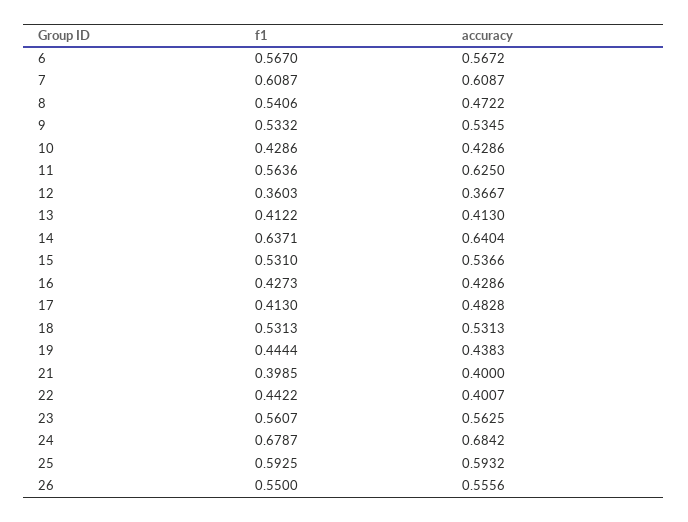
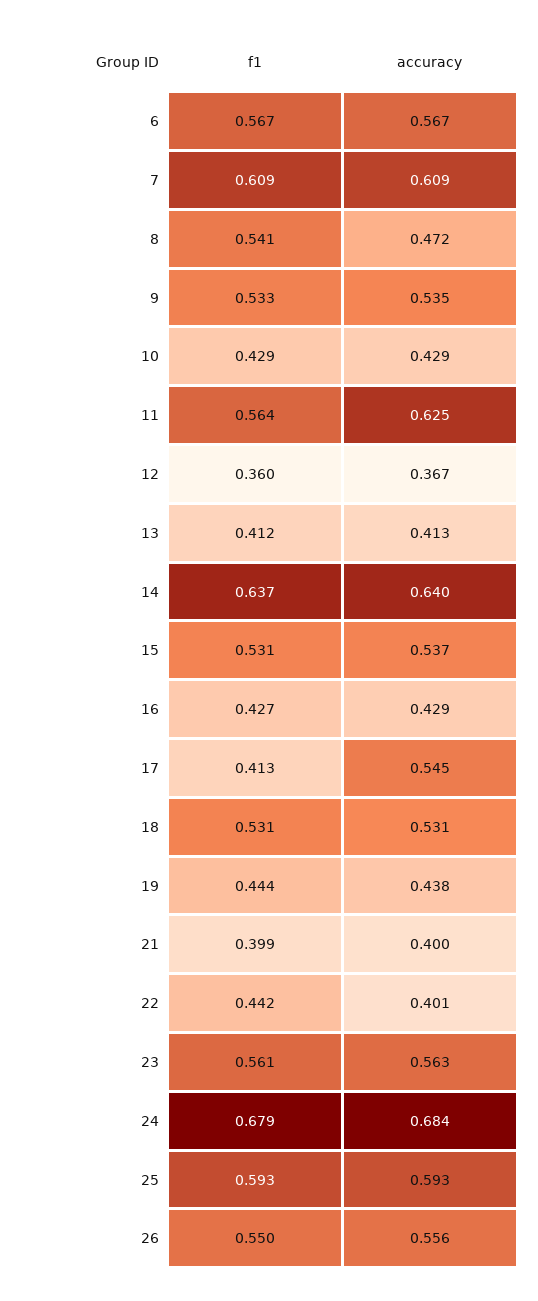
  {
    "f1": {
      "6": 0.567,
      "7": 0.6087,
      "8": 0.5406,
      "9": 0.5332,
      "10": 0.4286,
      "11": 0.5636,
      "12": 0.3603,
      "13": 0.4122,
      "14": 0.6371,
      "15": 0.531,
      "16": 0.4273,
      "17": 0.413,
      "18": 0.5313,
      "19": 0.4444,
      "21": 0.3985,
      "22": 0.4422,
      "23": 0.5607,
      "24": 0.6787,
      "25": 0.5925,
      "26": 0.55
    },
    "accuracy": {
      "6": 0.5672,
      "7": 0.6087,
      "8": 0.4722,
      "9": 0.5345,
      "10": 0.4286,
      "11": 0.625,
      "12": 0.3667,
      "13": 0.413,
      "14": 0.6404,
      "15": 0.5366,
      "16": 0.4286,
-     "17": 0.4828,
+     "17": 0.545,
      "18": 0.5313,
      "19": 0.4383,
      "21": 0.4,
      "22": 0.4007,
      "23": 0.5625,
      "24": 0.6842,
      "25": 0.5932,
      "26": 0.5556
    }
  }

